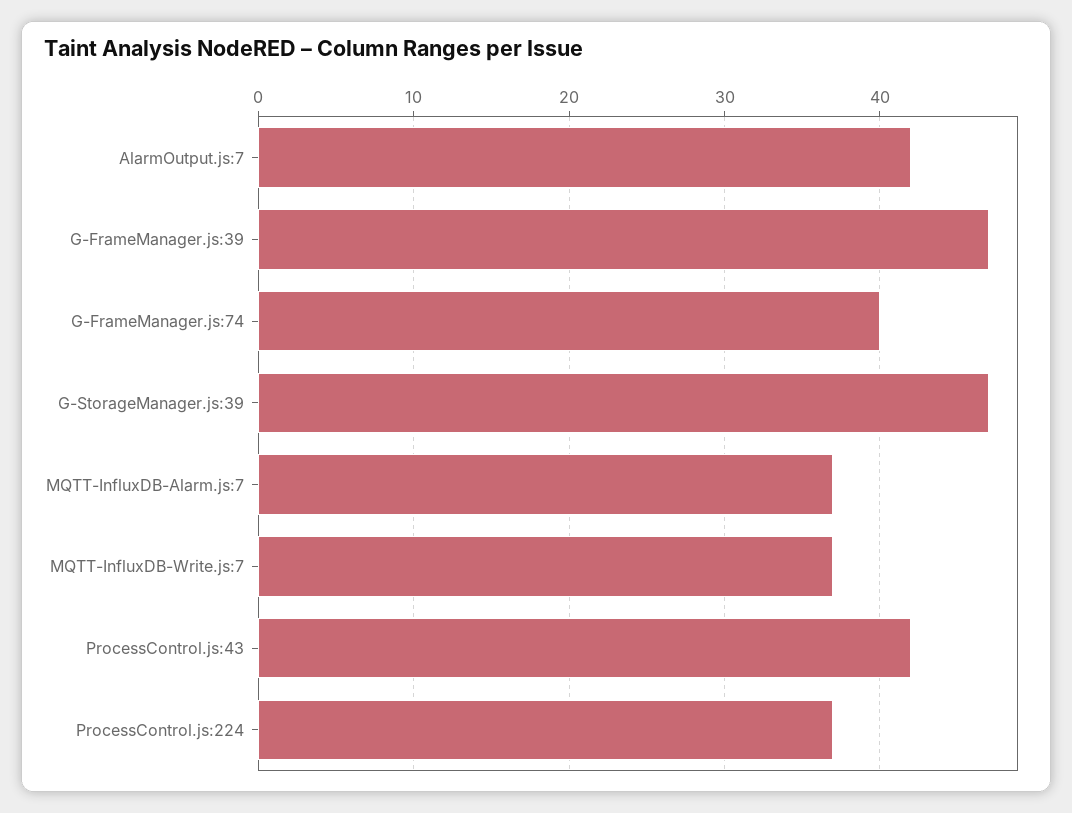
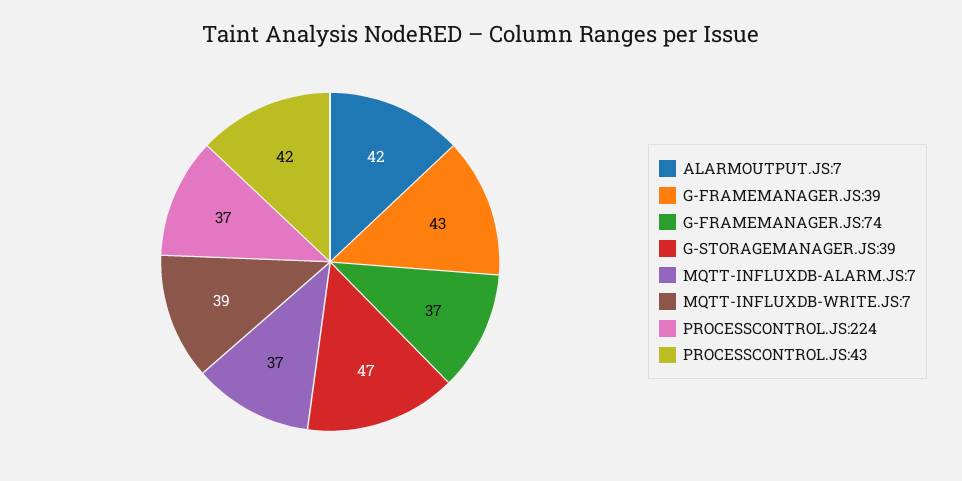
  {
    "AlarmOutput.js:7": 42,
-   "G-FrameManager.js:39": 47,
+   "G-FrameManager.js:39": 43,
-   "G-FrameManager.js:74": 40,
+   "G-FrameManager.js:74": 37,
    "G-StorageManager.js:39": 47,
    "MQTT-InfluxDB-Alarm.js:7": 37,
-   "MQTT-InfluxDB-Write.js:7": 37,
+   "MQTT-InfluxDB-Write.js:7": 39,
    "ProcessControl.js:43": 42,
    "ProcessControl.js:224": 37
  }

